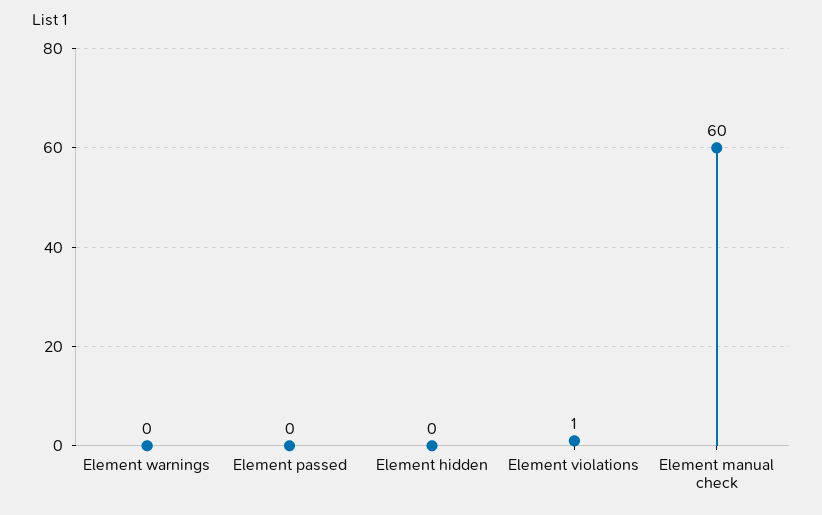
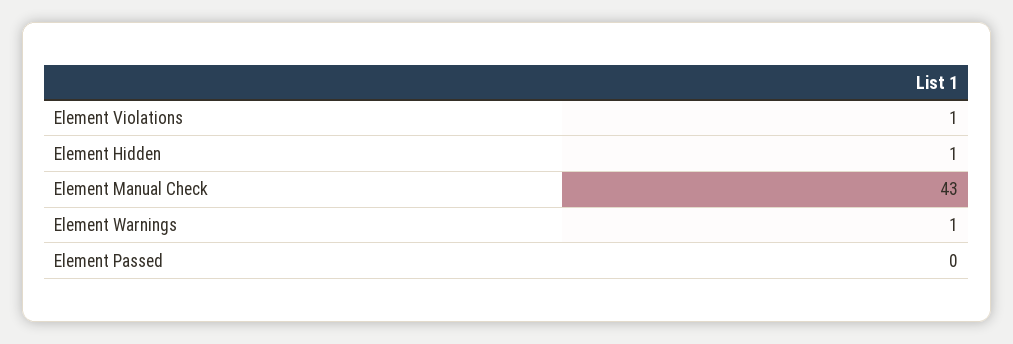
  {
-   "Element warnings": 0,
+   "Element warnings": 1,
    "Element passed": 0,
-   "Element hidden": 0,
+   "Element hidden": 1,
    "Element violations": 1,
-   "Element manual check": 60
+   "Element manual check": 43
  }

